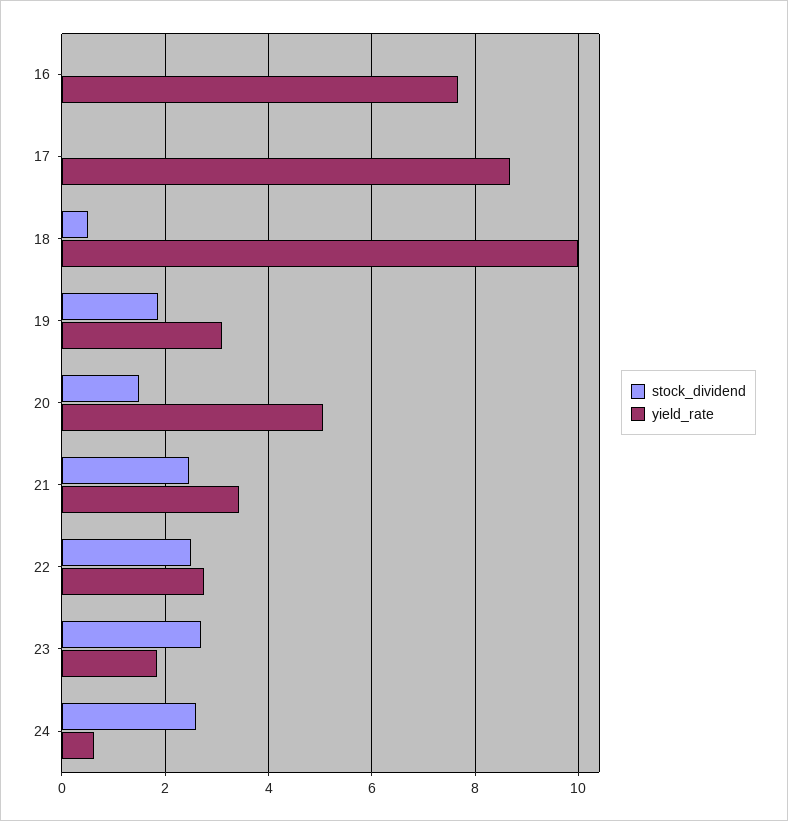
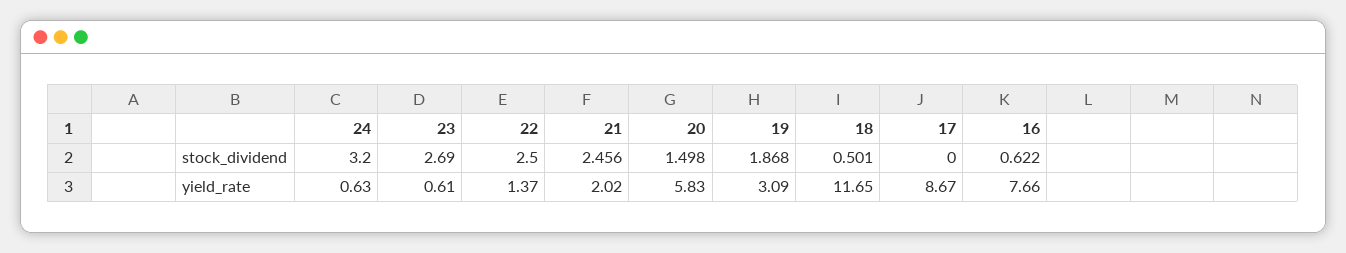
  {
    "stock_dividend": {
-     "16": 0,
+     "16": 0.622,
      "17": 0,
      "18": 0.501,
      "19": 1.868,
      "20": 1.498,
      "21": 2.456,
      "22": 2.5,
      "23": 2.69,
-     "24": 2.6
+     "24": 3.2
    },
    "yield_rate": {
      "16": 7.66,
      "17": 8.67,
-     "18": 10,
+     "18": 11.65,
      "19": 3.09,
-     "20": 5,
+     "20": 5.83,
-     "21": 3.4,
+     "21": 2.02,
-     "22": 2.8,
+     "22": 1.37,
-     "23": 1.8,
+     "23": 0.61,
      "24": 0.63
    }
  }

